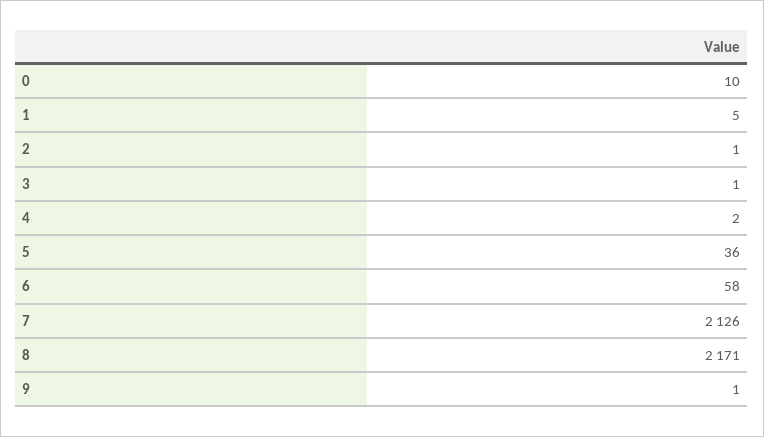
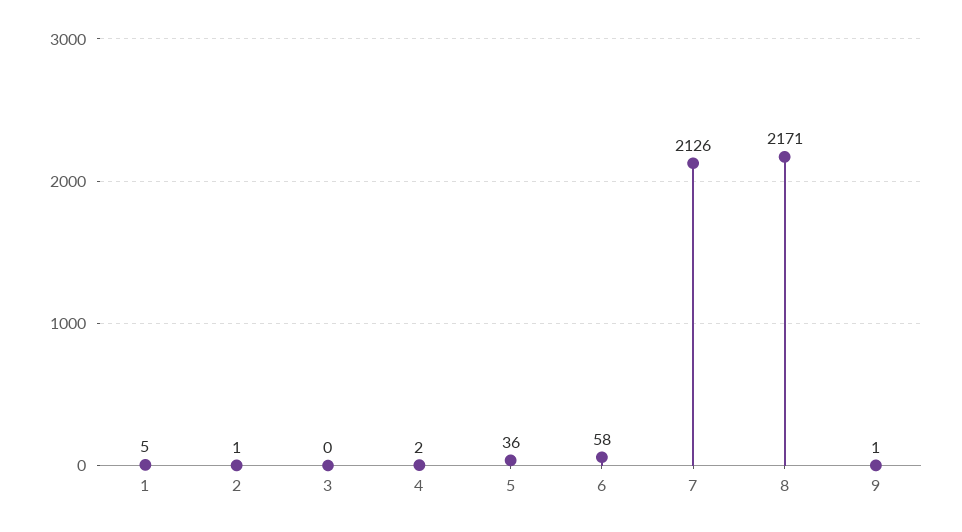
  {
-   "0": 10,
    "1": 5,
    "2": 1,
-   "3": 1,
+   "3": 0,
    "4": 2,
    "5": 36,
    "6": 58,
    "7": 2126,
    "8": 2171,
    "9": 1
  }

